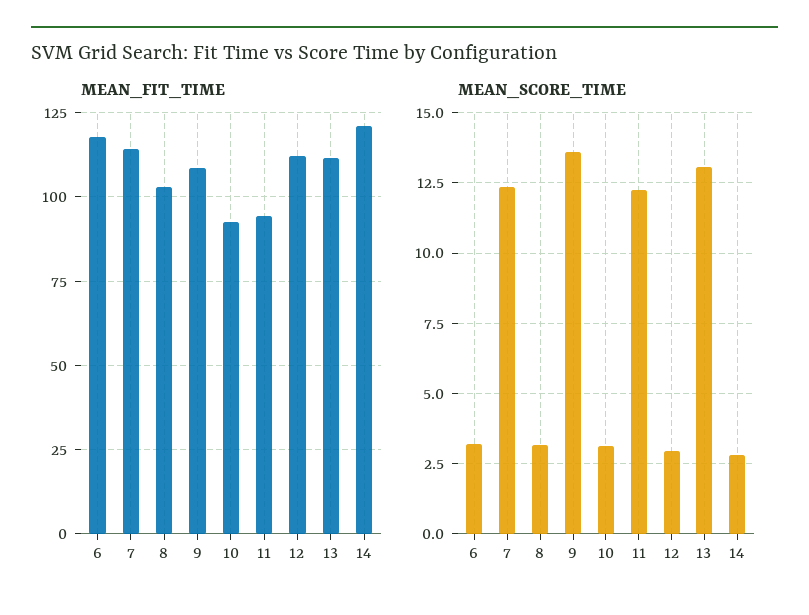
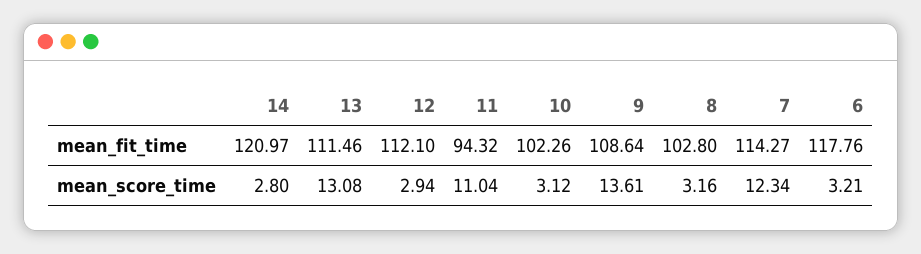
  {
    "MEAN_FIT_TIME": {
      "6": 117.76,
      "7": 114.27,
      "8": 102.8,
      "9": 108.64,
-     "10": 92.5,
+     "10": 102.26,
      "11": 94.32,
      "12": 112.1,
      "13": 111.46,
      "14": 120.97
    },
    "MEAN_SCORE_TIME": {
      "6": 3.21,
      "7": 12.34,
      "8": 3.16,
      "9": 13.61,
      "10": 3.12,
-     "11": 12.25,
+     "11": 11.04,
      "12": 2.94,
      "13": 13.08,
      "14": 2.8
    }
  }

